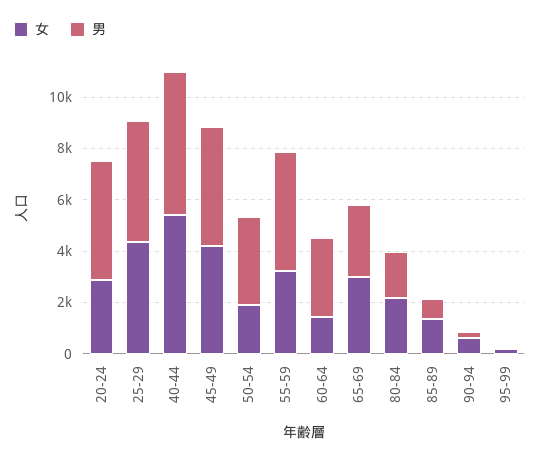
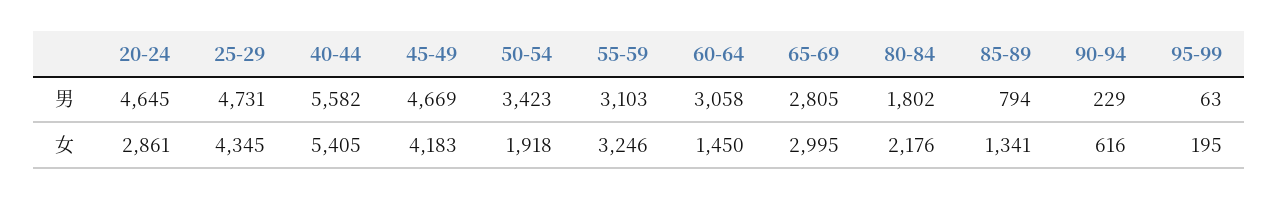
  {
    "女": {
      "20-24": 2861,
      "25-29": 4345,
      "40-44": 5405,
      "45-49": 4183,
      "50-54": 1918,
      "55-59": 3246,
      "60-64": 1450,
      "65-69": 2995,
      "80-84": 2176,
      "85-89": 1341,
      "90-94": 616,
      "95-99": 195
    },
    "男": {
      "20-24": 4645,
      "25-29": 4731,
      "40-44": 5582,
      "45-49": 4669,
      "50-54": 3423,
-     "55-59": 4500,
+     "55-59": 3103,
      "60-64": 3058,
      "65-69": 2805,
      "80-84": 1802,
      "85-89": 794,
      "90-94": 229,
      "95-99": 63
    }
  }

